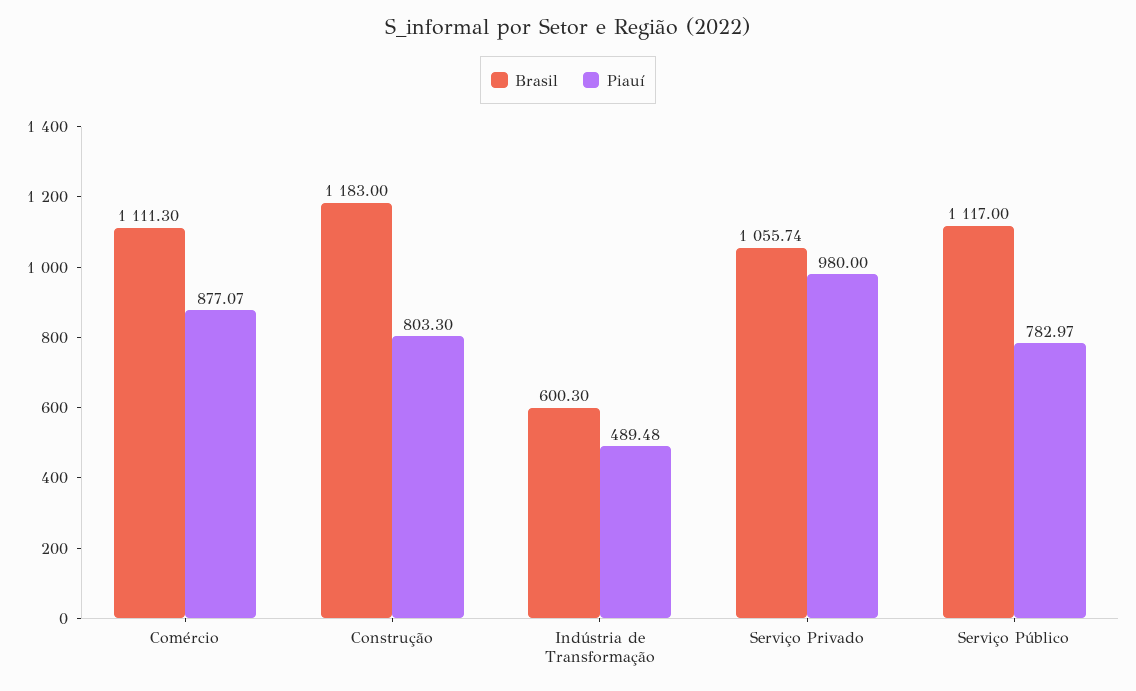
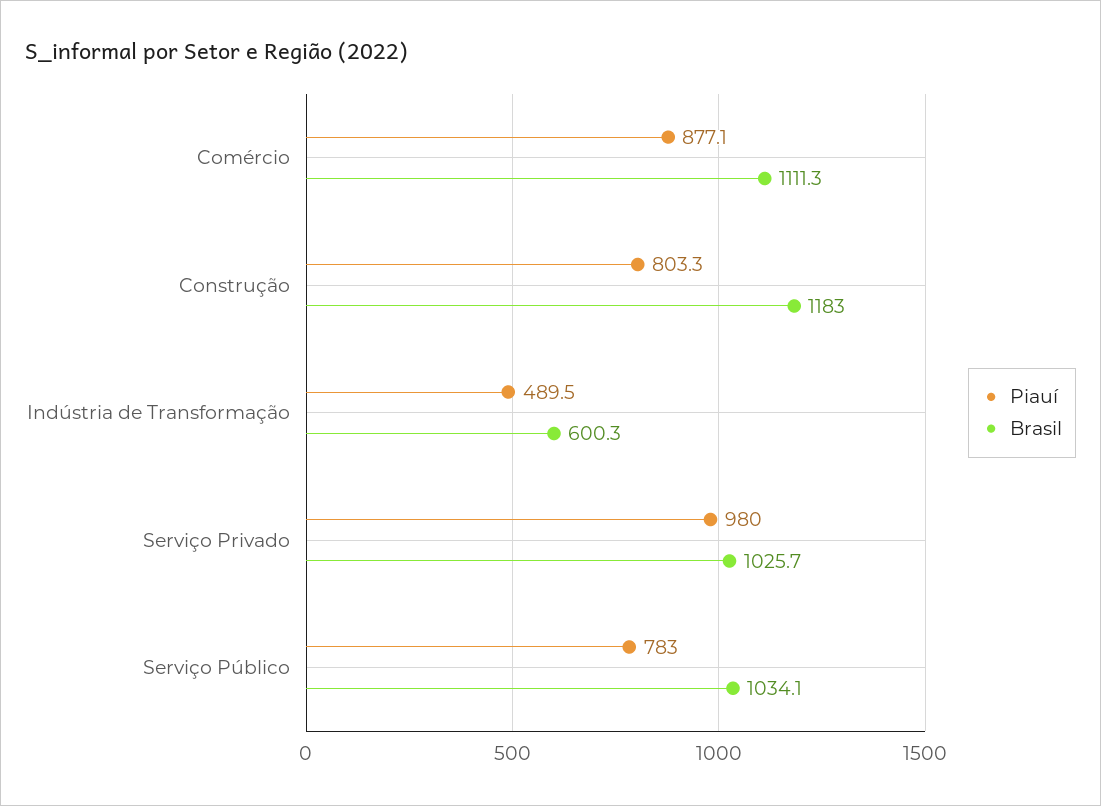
  {
    "Brasil": {
      "Comércio": 1111.3,
      "Construção": 1183,
      "Indústria de Transformação": 600.3,
-     "Serviço Privado": 1055.74,
+     "Serviço Privado": 1025.7,
-     "Serviço Público": 1117
+     "Serviço Público": 1034.1
    },
    "Piauí": {
      "Comércio": 877.07,
      "Construção": 803.3,
      "Indústria de Transformação": 489.48,
      "Serviço Privado": 980,
      "Serviço Público": 782.97
    }
  }

